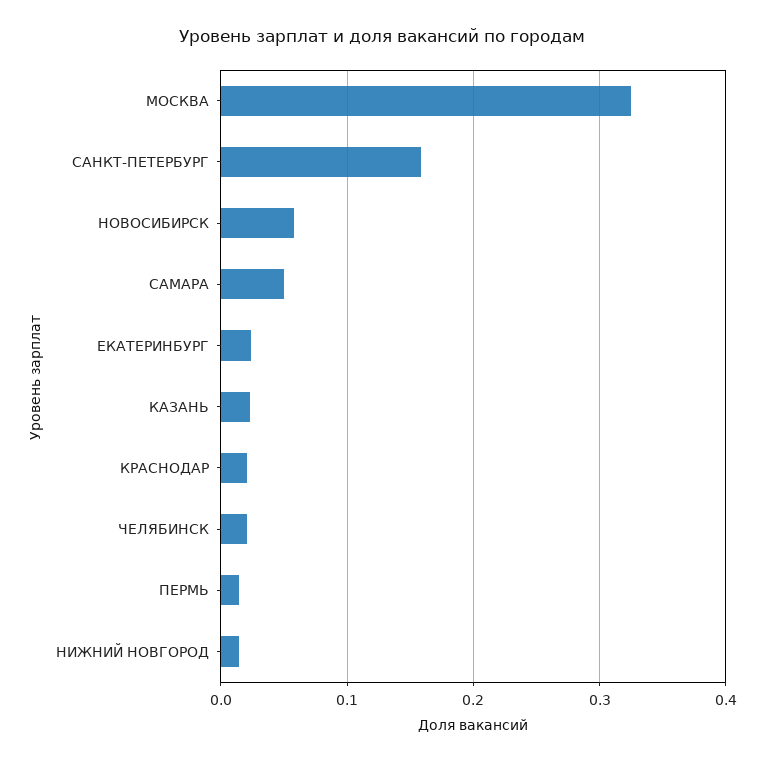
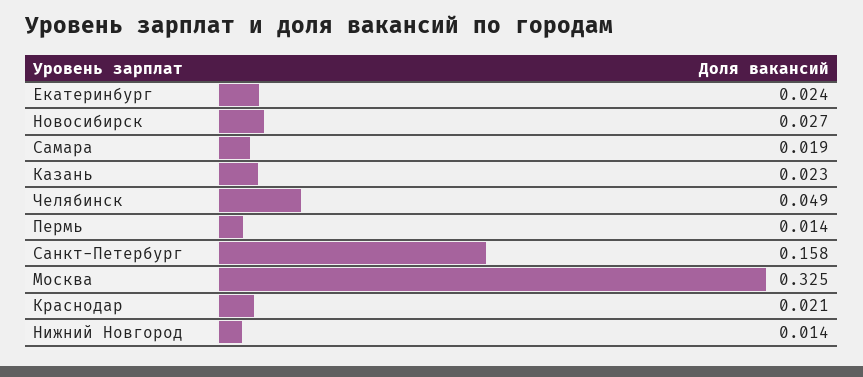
  {
    "МОСКВА": 0.325,
    "САНКТ-ПЕТЕРБУРГ": 0.158,
-   "НОВОСИБИРСК": 0.06,
+   "НОВОСИБИРСК": 0.027,
-   "САМАРА": 0.05,
+   "САМАРА": 0.019,
    "ЕКАТЕРИНБУРГ": 0.024,
    "КАЗАНЬ": 0.023,
    "КРАСНОДАР": 0.021,
-   "ЧЕЛЯБИНСК": 0.02,
+   "ЧЕЛЯБИНСК": 0.049,
    "ПЕРМЬ": 0.014,
    "НИЖНИЙ НОВГОРОД": 0.014
  }

